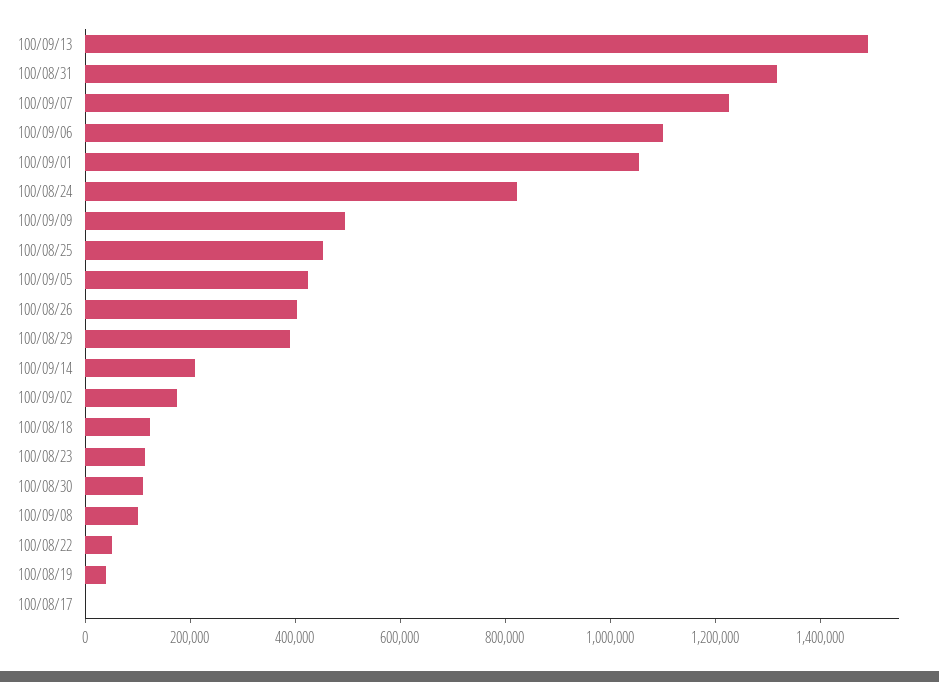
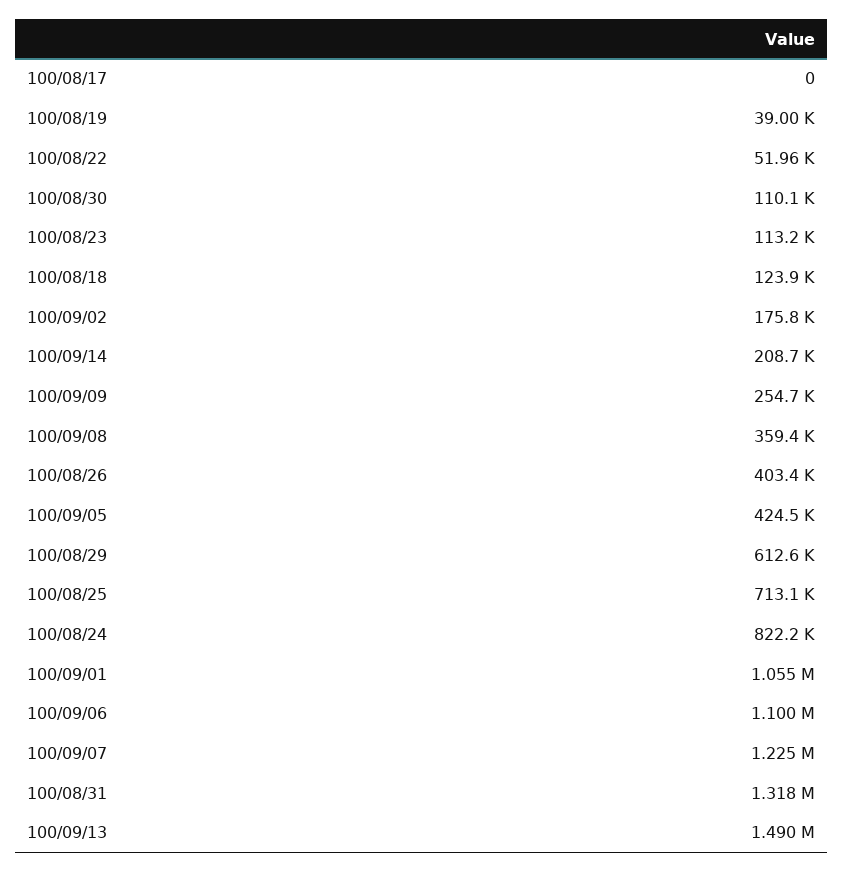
  {
    "100/09/13": 1490000,
    "100/08/31": 1318000,
    "100/09/07": 1225000,
    "100/09/06": 1100000,
    "100/09/01": 1055000,
    "100/08/24": 822200,
-   "100/09/09": 500000,
+   "100/09/09": 254700,
-   "100/08/25": 450000,
+   "100/08/25": 713100,
    "100/09/05": 424500,
    "100/08/26": 403400,
-   "100/08/29": 400000,
+   "100/08/29": 612600,
    "100/09/14": 208700,
    "100/09/02": 175800,
    "100/08/18": 123900,
    "100/08/23": 113200,
    "100/08/30": 110100,
-   "100/09/08": 100000,
+   "100/09/08": 359400,
    "100/08/22": 51960,
    "100/08/19": 39000,
    "100/08/17": 0
  }

